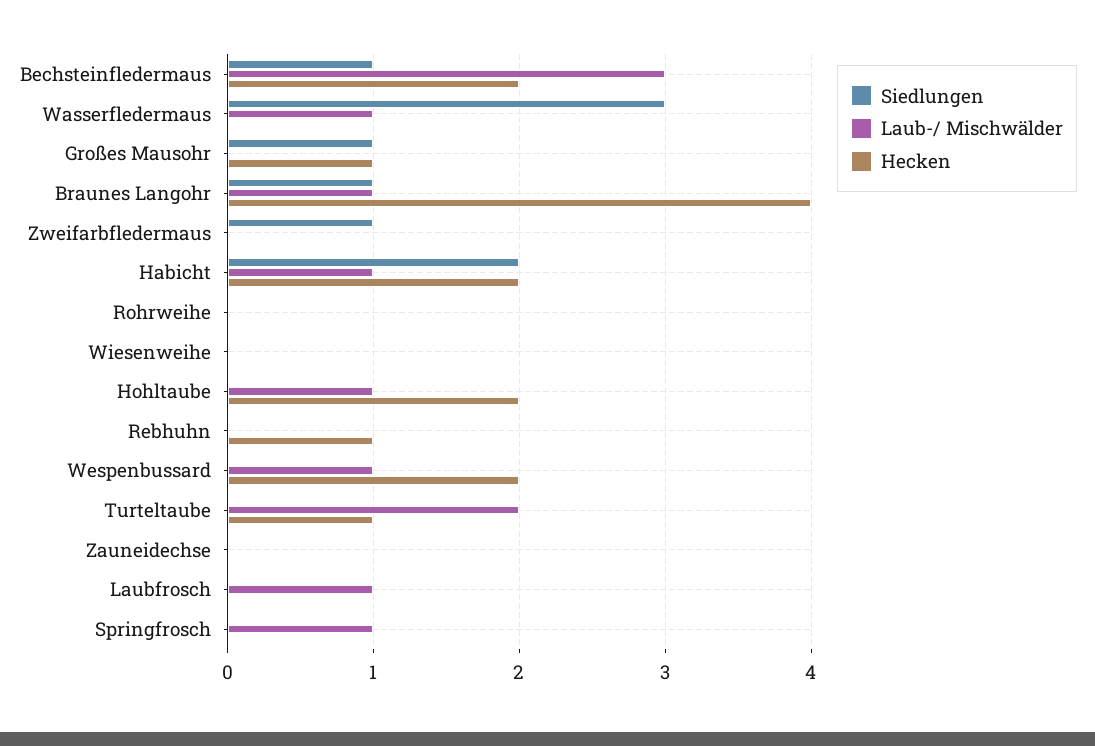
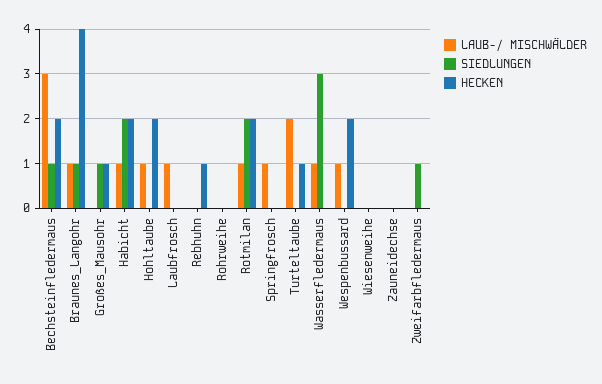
  {
    "Siedlungen": {
      "Bechsteinfledermaus": 1,
      "Wasserfledermaus": 3,
      "Großes Mausohr": 1,
      "Braunes Langohr": 1,
      "Zweifarbfledermaus": 1,
      "Habicht": 2,
      "Rohrweihe": 0,
      "Wiesenweihe": 0,
      "Hohltaube": 0,
      "Rebhuhn": 0,
      "Wespenbussard": 0,
      "Turteltaube": 0,
      "Zauneidechse": 0,
      "Laubfrosch": 0,
-     "Springfrosch": 0
+     "Springfrosch": 0,
+     "Rotmilan": 2
    },
    "Laub-/ Mischwälder": {
      "Bechsteinfledermaus": 3,
      "Wasserfledermaus": 1,
      "Großes Mausohr": 0,
      "Braunes Langohr": 1,
      "Zweifarbfledermaus": 0,
      "Habicht": 1,
      "Rohrweihe": 0,
      "Wiesenweihe": 0,
      "Hohltaube": 1,
      "Rebhuhn": 0,
      "Wespenbussard": 1,
      "Turteltaube": 2,
      "Zauneidechse": 0,
      "Laubfrosch": 1,
-     "Springfrosch": 1
+     "Springfrosch": 1,
+     "Rotmilan": 1
    },
    "Hecken": {
      "Bechsteinfledermaus": 2,
      "Wasserfledermaus": 0,
      "Großes Mausohr": 1,
      "Braunes Langohr": 4,
      "Zweifarbfledermaus": 0,
      "Habicht": 2,
      "Rohrweihe": 0,
      "Wiesenweihe": 0,
      "Hohltaube": 2,
      "Rebhuhn": 1,
      "Wespenbussard": 2,
      "Turteltaube": 1,
      "Zauneidechse": 0,
      "Laubfrosch": 0,
-     "Springfrosch": 0
+     "Springfrosch": 0,
+     "Rotmilan": 2
    }
  }

